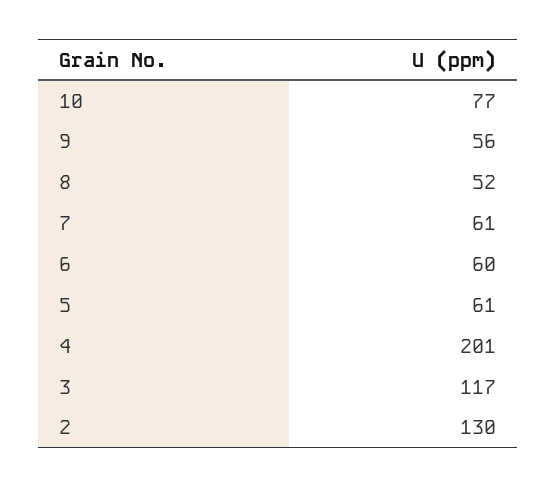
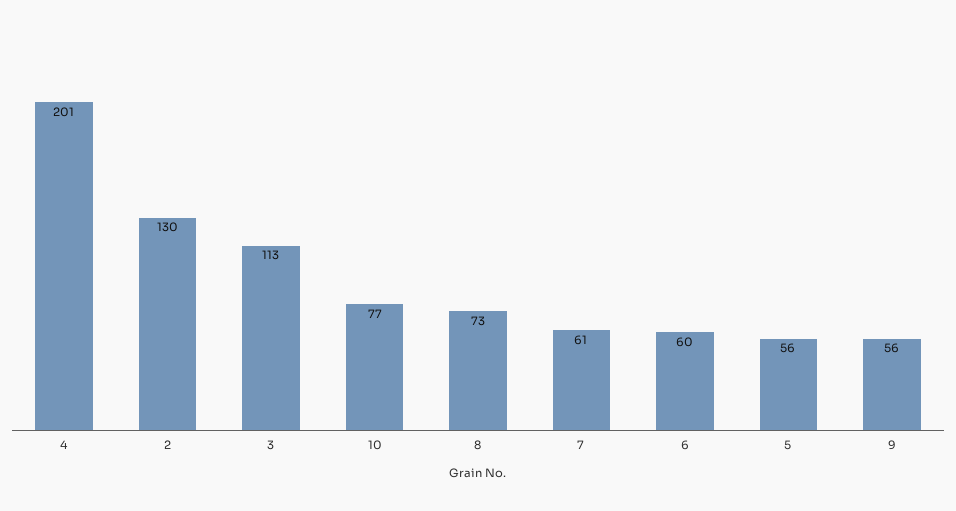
  {
    "10": 77,
    "9": 56,
-   "8": 52,
+   "8": 73,
    "7": 61,
    "6": 60,
-   "5": 61,
+   "5": 56,
    "4": 201,
-   "3": 117,
+   "3": 113,
    "2": 130
  }

